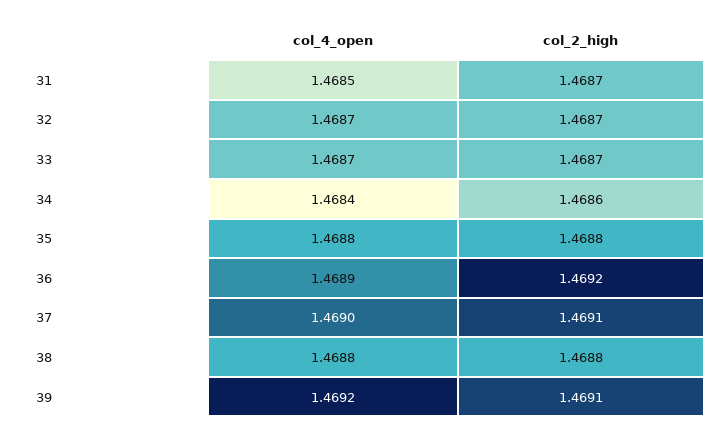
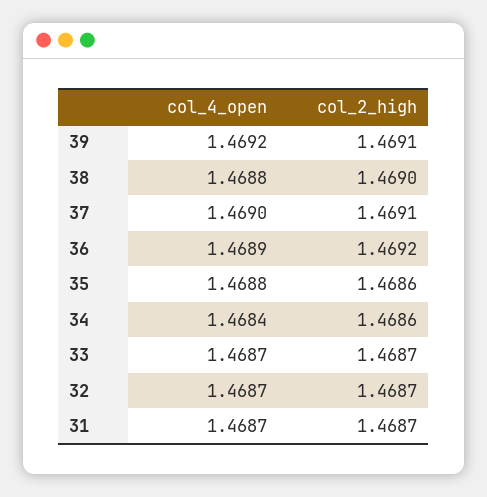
  {
    "col_4_open": {
-     "31": 1.4685,
+     "31": 1.4687,
      "32": 1.4687,
      "33": 1.4687,
      "34": 1.4684,
      "35": 1.4688,
      "36": 1.4689,
      "37": 1.469,
      "38": 1.4688,
      "39": 1.4692
    },
    "col_2_high": {
      "31": 1.4687,
      "32": 1.4687,
      "33": 1.4687,
      "34": 1.4686,
-     "35": 1.4688,
+     "35": 1.4686,
      "36": 1.4692,
      "37": 1.4691,
-     "38": 1.4688,
+     "38": 1.469,
      "39": 1.4691
    }
  }

